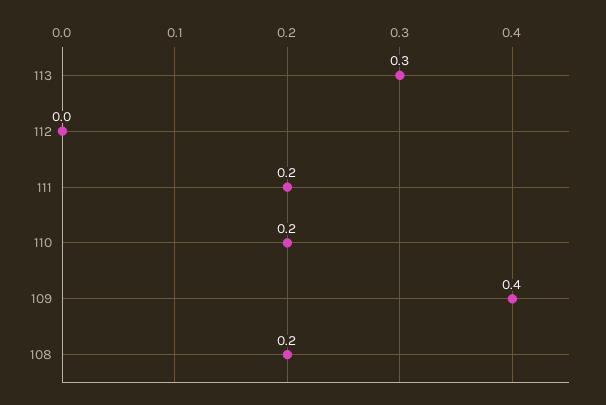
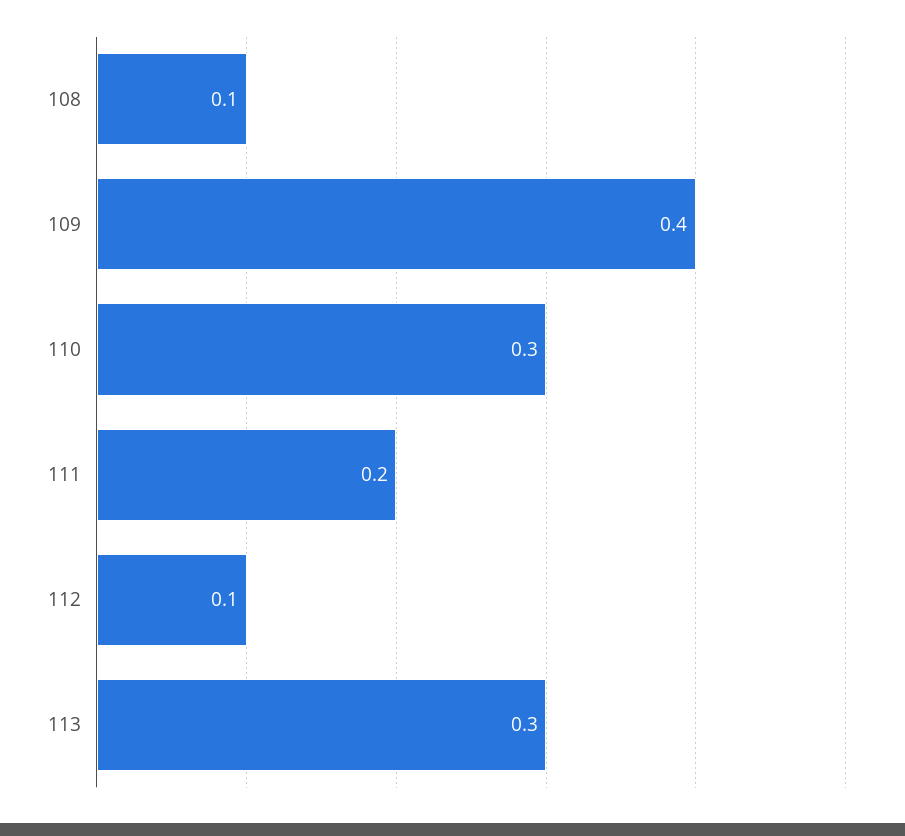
  {
    "113": 0.3,
-   "112": 0,
+   "112": 0.1,
    "111": 0.2,
-   "110": 0.2,
+   "110": 0.3,
    "109": 0.4,
-   "108": 0.2
+   "108": 0.1
  }

